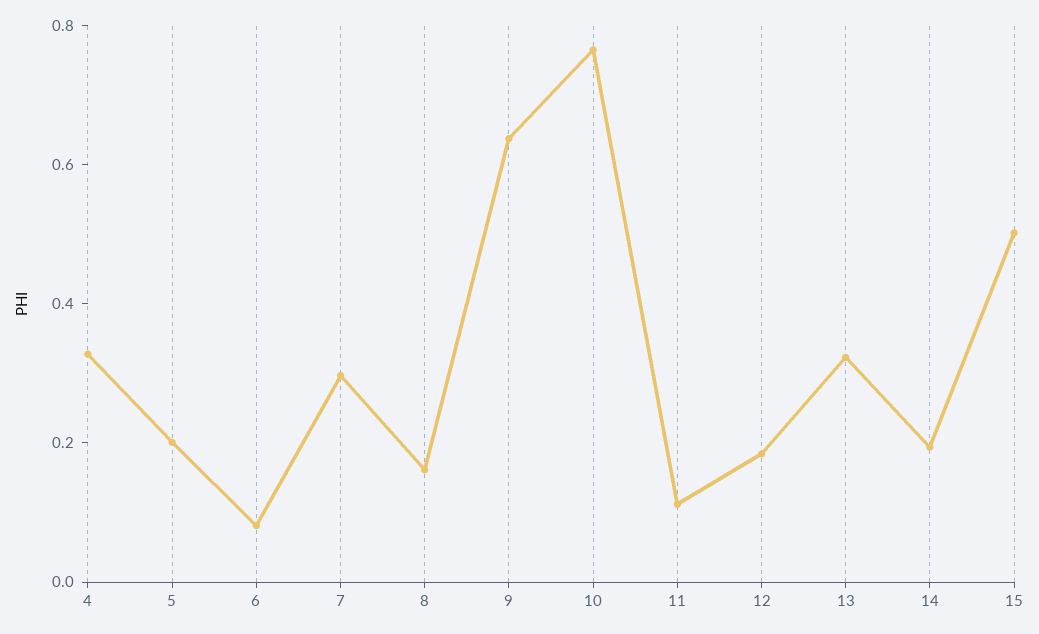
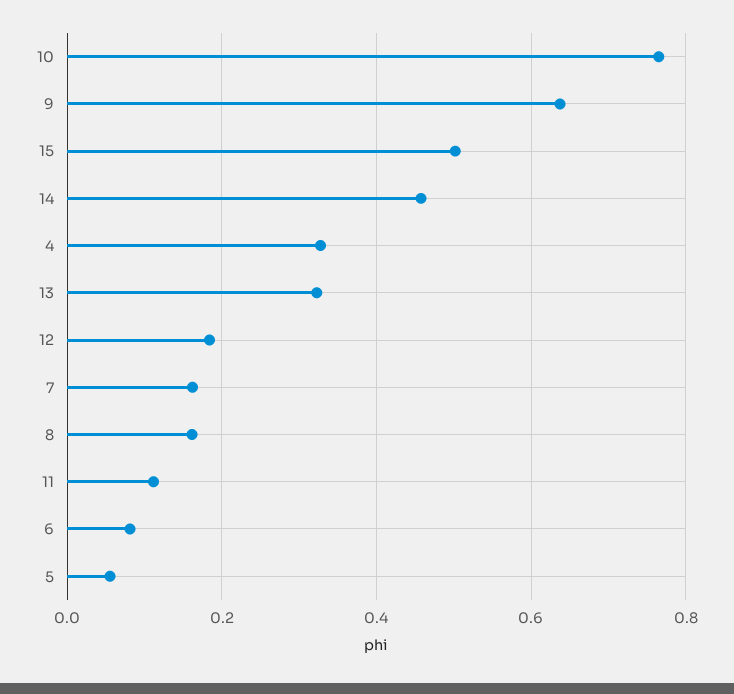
  {
    "4": 0.32,
-   "5": 0.2,
+   "5": 0.06,
    "6": 0.08,
-   "7": 0.3,
+   "7": 0.16,
    "8": 0.16,
    "9": 0.64,
    "10": 0.76,
    "11": 0.12,
    "12": 0.18,
    "13": 0.32,
-   "14": 0.2,
+   "14": 0.46,
    "15": 0.5
  }

